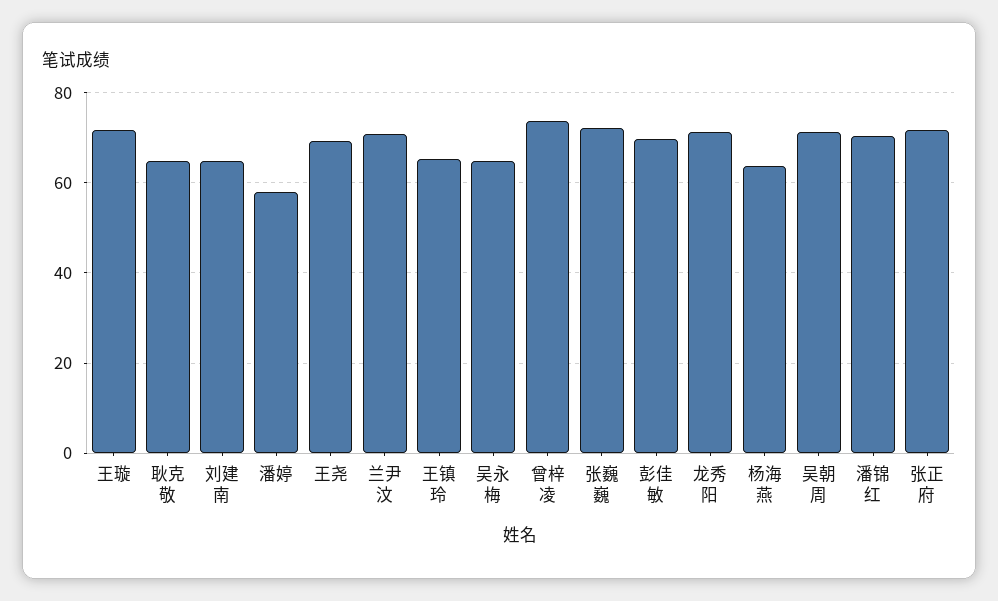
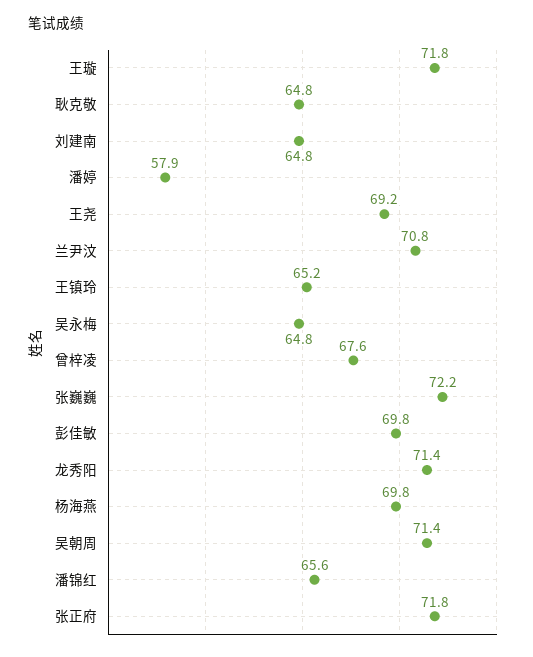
  {
    "王璇": 71.8,
    "耿克敬": 64.8,
    "刘建南": 64.8,
    "潘婷": 57.9,
    "王尧": 69.2,
    "兰尹汶": 70.8,
    "王镇玲": 65.2,
    "吴永梅": 64.8,
-   "曾梓凌": 74,
+   "曾梓凌": 67.6,
    "张巍巍": 72.2,
    "彭佳敏": 69.8,
    "龙秀阳": 71.4,
-   "杨海燕": 64,
+   "杨海燕": 69.8,
    "吴朝周": 71.4,
-   "潘锦红": 70,
+   "潘锦红": 65.6,
    "张正府": 71.8
  }

